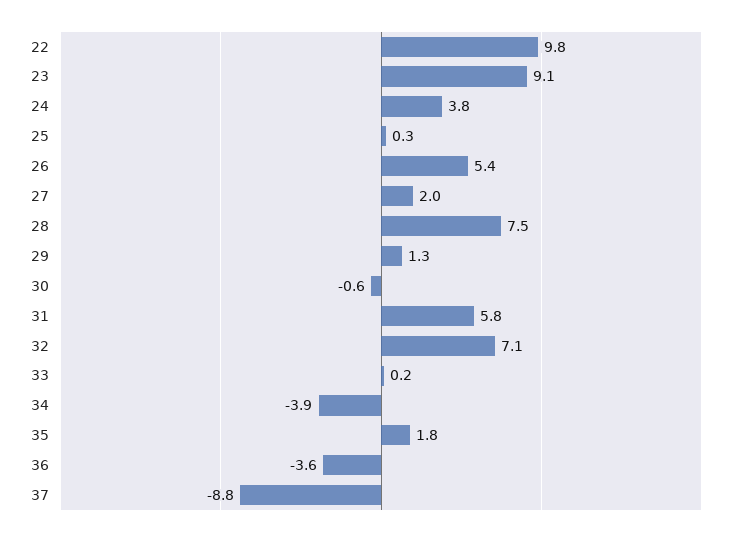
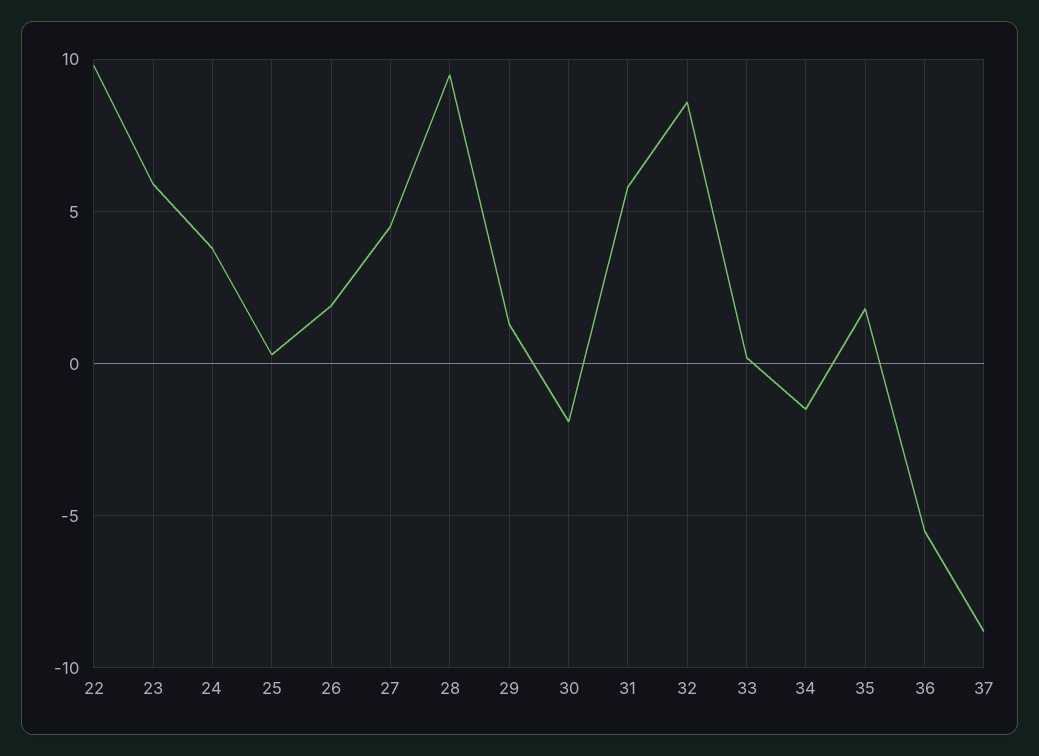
  {
    "22": 9.8,
-   "23": 9.1,
+   "23": 6,
    "24": 3.8,
    "25": 0.3,
-   "26": 5.4,
+   "26": 2,
-   "27": 2,
+   "27": 4.5,
-   "28": 7.5,
+   "28": 9.5,
    "29": 1.3,
-   "30": -0.6,
+   "30": -2,
    "31": 5.8,
-   "32": 7.1,
+   "32": 8.5,
    "33": 0.2,
-   "34": -3.9,
+   "34": -1.5,
    "35": 1.8,
-   "36": -3.6,
+   "36": -5.5,
    "37": -8.8
  }

